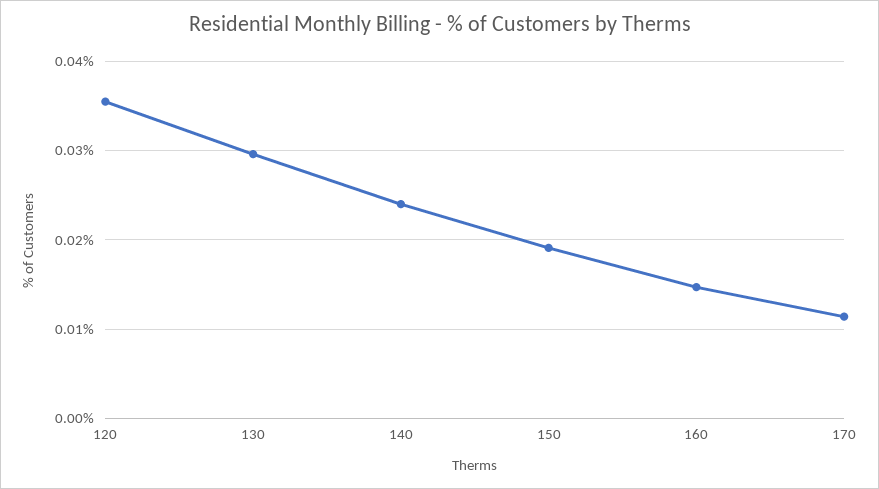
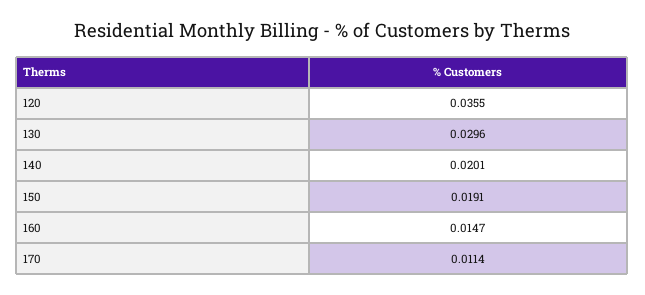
  {
    "120": 0.0355,
    "130": 0.0296,
-   "140": 0.024,
+   "140": 0.0201,
    "150": 0.0191,
    "160": 0.0147,
    "170": 0.0114
  }

